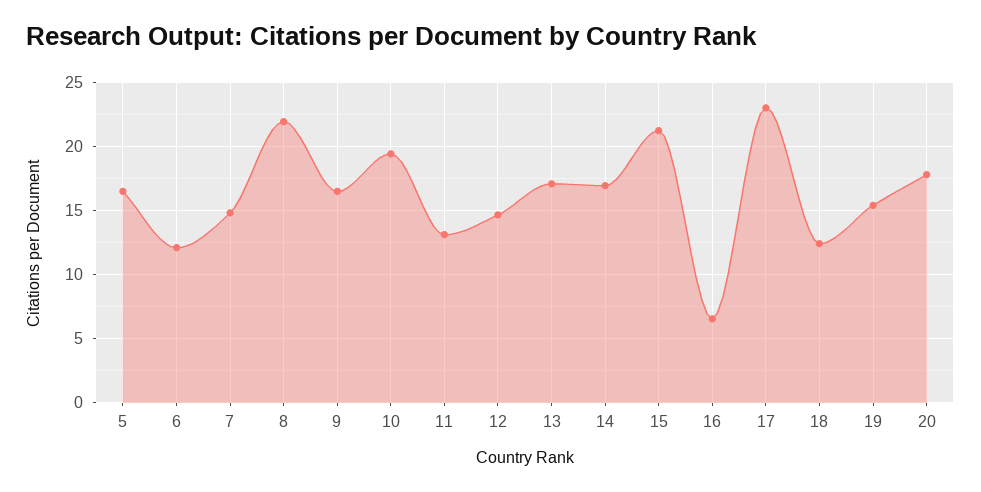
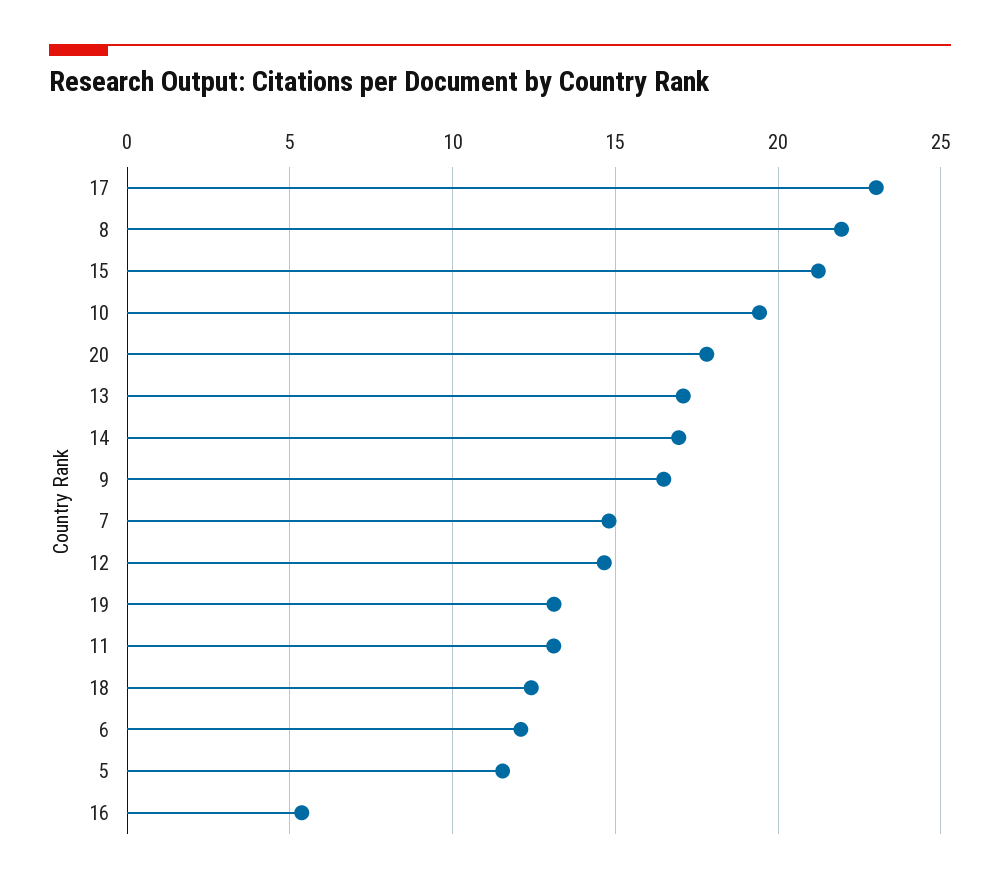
  {
-   "5": 16.5,
+   "5": 11.5,
    "6": 12,
    "7": 15,
    "8": 22,
    "9": 16.5,
    "10": 19.5,
    "11": 13,
    "12": 14.5,
    "13": 17,
    "14": 17,
    "15": 21,
-   "16": 6.5,
+   "16": 5.5,
    "17": 23,
    "18": 12.5,
-   "19": 15.5,
+   "19": 13,
    "20": 18
  }

